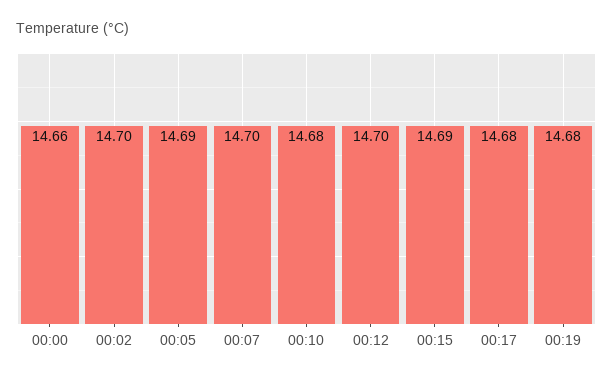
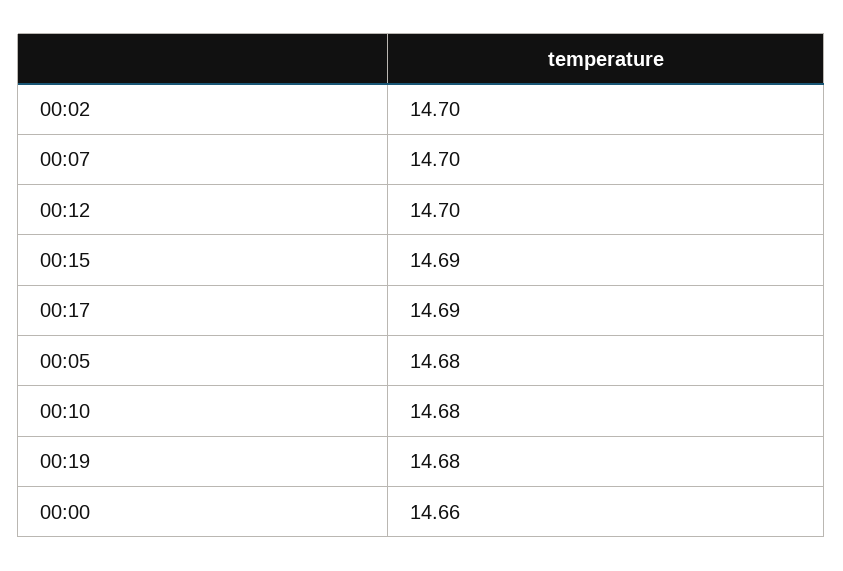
  {
    "00:00": 14.66,
    "00:02": 14.7,
-   "00:05": 14.69,
+   "00:05": 14.68,
    "00:07": 14.7,
    "00:10": 14.68,
    "00:12": 14.7,
    "00:15": 14.69,
-   "00:17": 14.68,
+   "00:17": 14.69,
    "00:19": 14.68
  }

